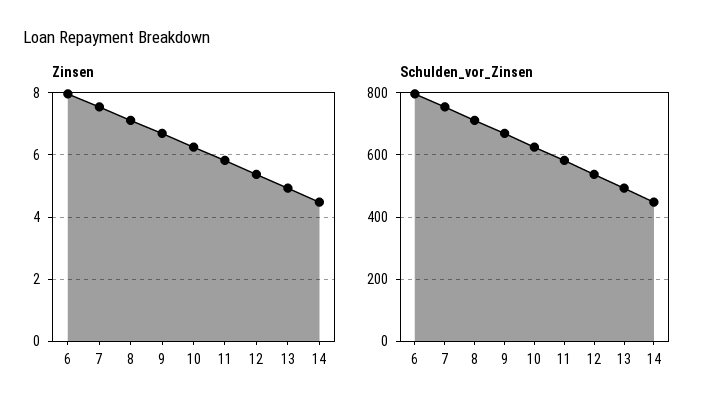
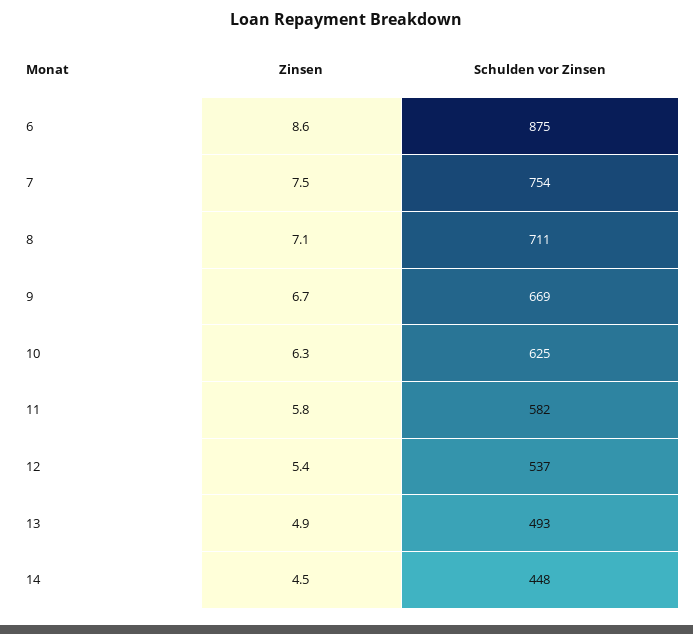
  {
    "Zinsen": {
-     "6": 8,
+     "6": 8.6,
      "7": 7.5,
      "8": 7.1,
      "9": 6.7,
      "10": 6.3,
      "11": 5.8,
      "12": 5.4,
      "13": 4.9,
      "14": 4.5
    },
    "Schulden_vor_Zinsen": {
-     "6": 800,
+     "6": 875,
      "7": 754,
      "8": 711,
      "9": 669,
      "10": 625,
      "11": 582,
      "12": 537,
      "13": 493,
      "14": 448
    }
  }

